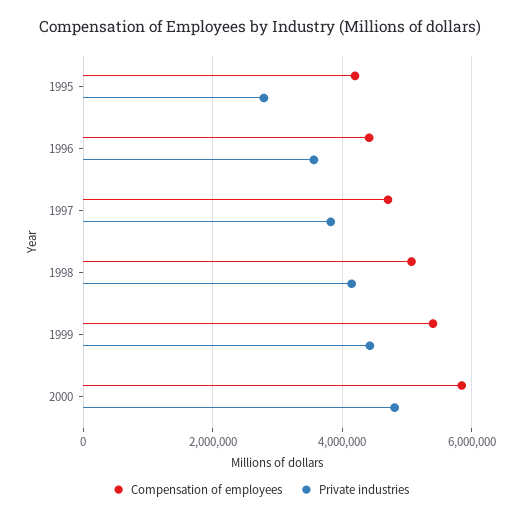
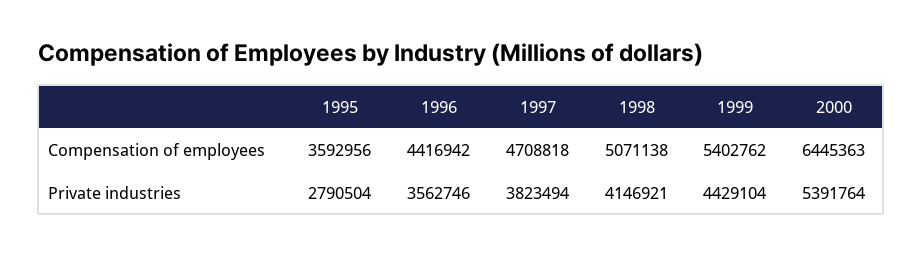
  {
    "Compensation of employees": {
-     "1995": 4200000,
+     "1995": 3592956,
      "1996": 4416942,
      "1997": 4708818,
      "1998": 5071138,
      "1999": 5402762,
-     "2000": 5800000
+     "2000": 6445363
    },
    "Private industries": {
      "1995": 2790504,
      "1996": 3562746,
      "1997": 3823494,
      "1998": 4146921,
      "1999": 4429104,
-     "2000": 4800000
+     "2000": 5391764
    }
  }

